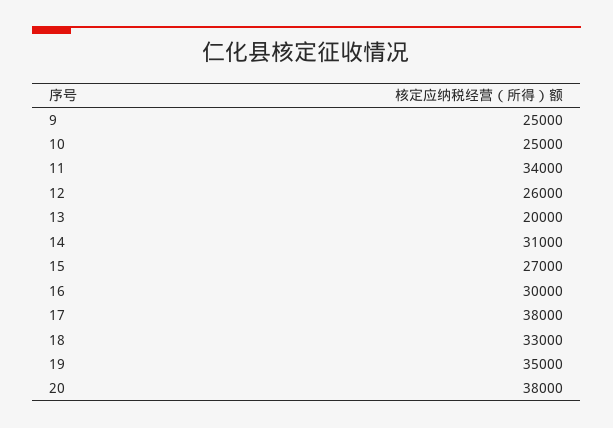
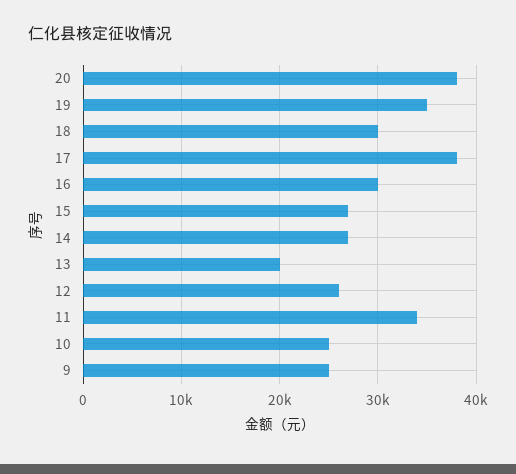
  {
    "9": 25000,
    "10": 25000,
    "11": 34000,
    "12": 26000,
    "13": 20000,
-   "14": 31000,
+   "14": 27000,
    "15": 27000,
    "16": 30000,
    "17": 38000,
-   "18": 33000,
+   "18": 30000,
    "19": 35000,
    "20": 38000
  }

